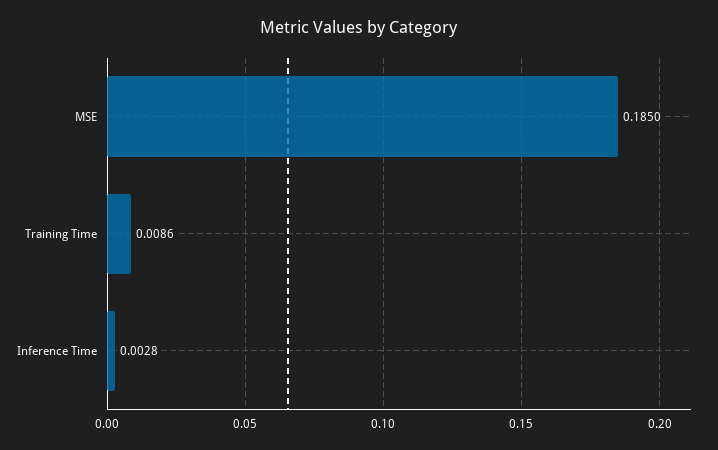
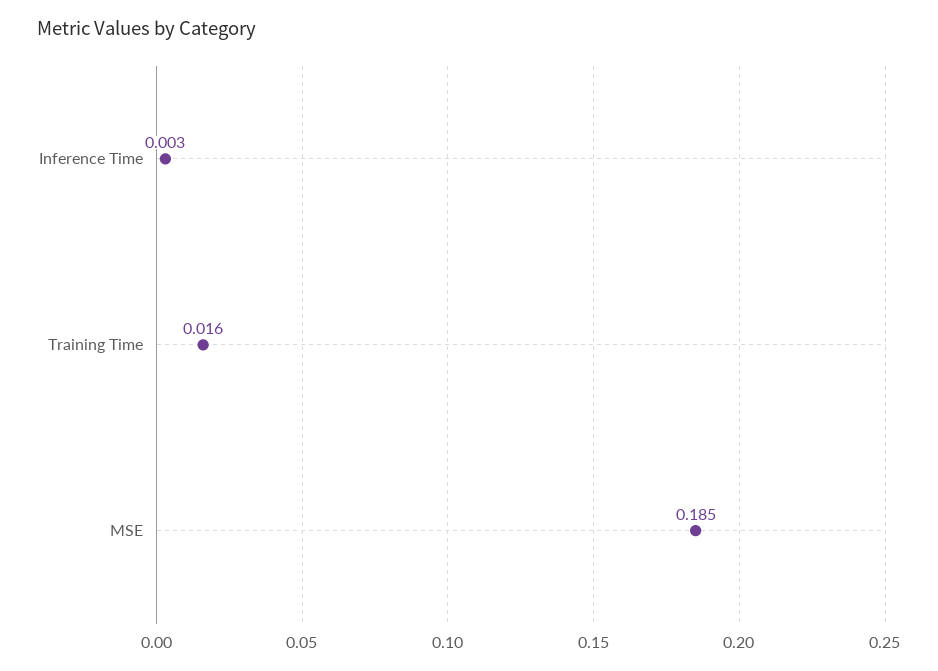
  {
    "MSE": 0.185,
-   "Training Time": 0.0086,
+   "Training Time": 0.016,
    "Inference Time": 0.0028
  }

